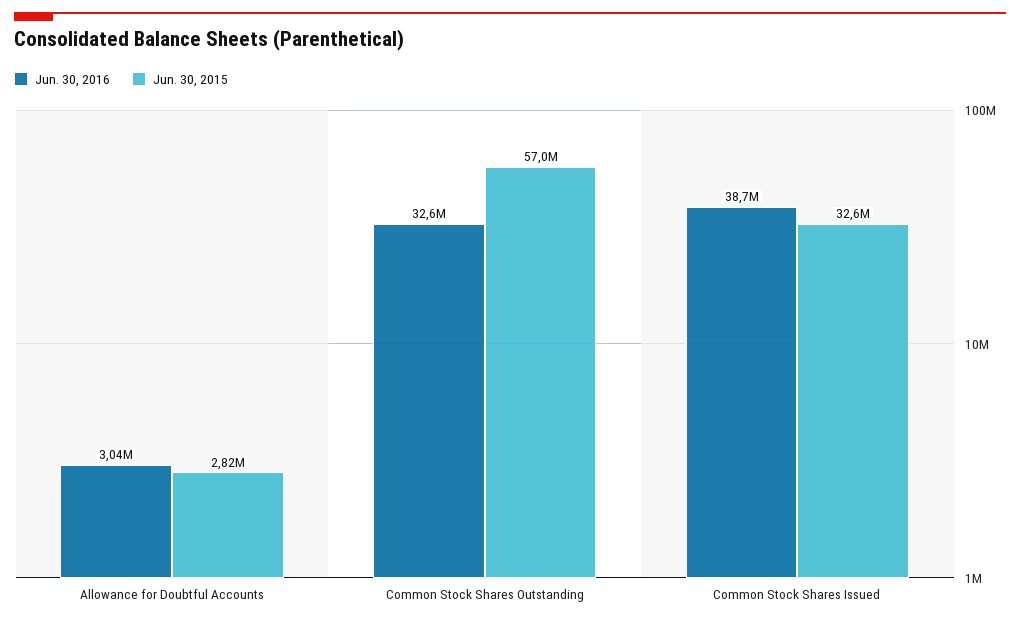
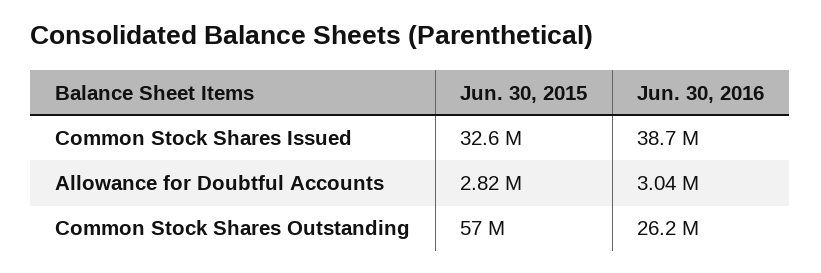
  {
    "Jun. 30, 2016": {
      "Allowance for Doubtful Accounts": 3040000,
-     "Common Stock Shares Outstanding": 32600000,
+     "Common Stock Shares Outstanding": 26200000,
      "Common Stock Shares Issued": 38700000
    },
    "Jun. 30, 2015": {
      "Allowance for Doubtful Accounts": 2820000,
      "Common Stock Shares Outstanding": 57000000,
      "Common Stock Shares Issued": 32600000
    }
  }

